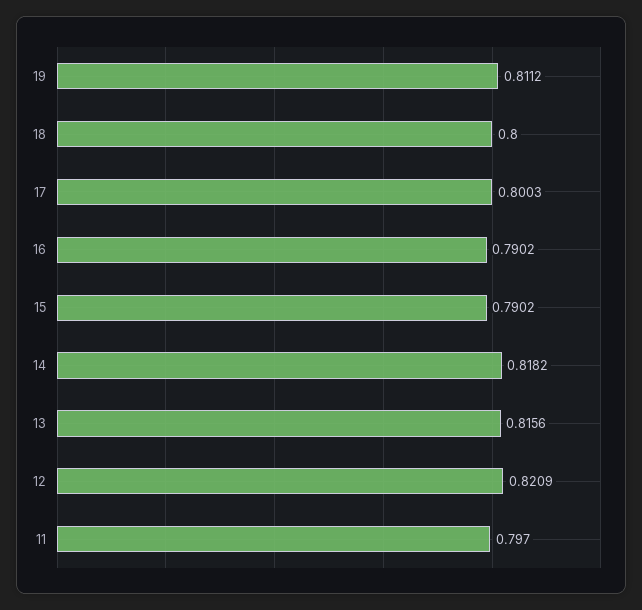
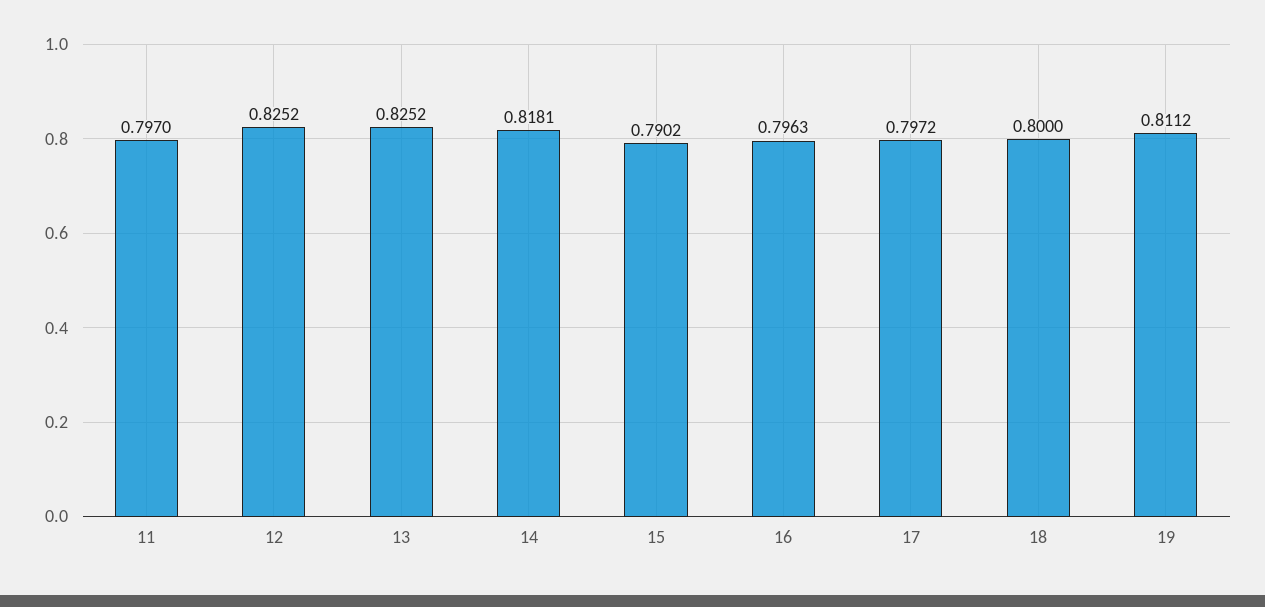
  {
    "19": 0.8112,
    "18": 0.8,
-   "17": 0.8003,
+   "17": 0.7972,
-   "16": 0.7902,
+   "16": 0.7963,
    "15": 0.7902,
-   "14": 0.8182,
+   "14": 0.8181,
-   "13": 0.8156,
+   "13": 0.8252,
-   "12": 0.8209,
+   "12": 0.8252,
    "11": 0.797
  }

